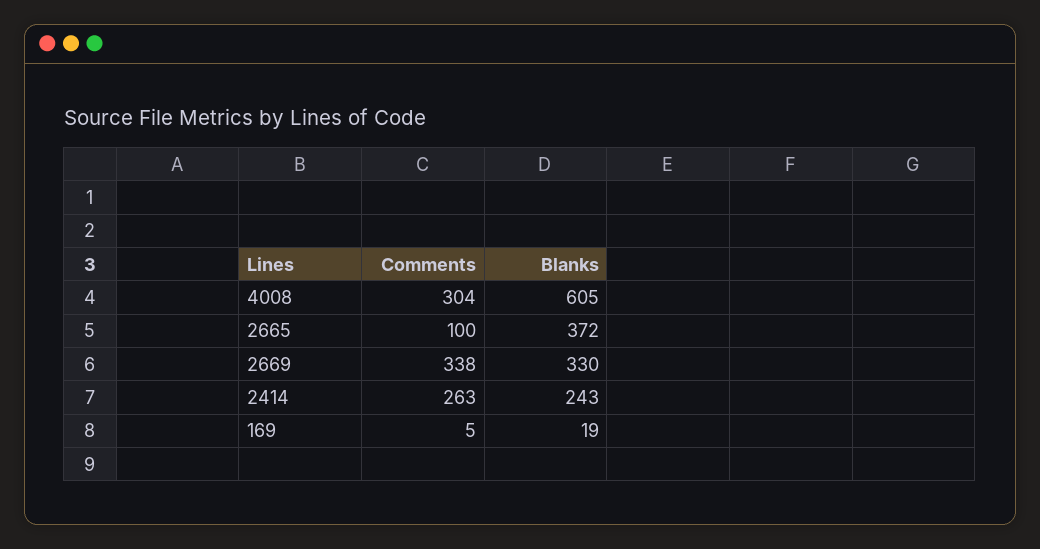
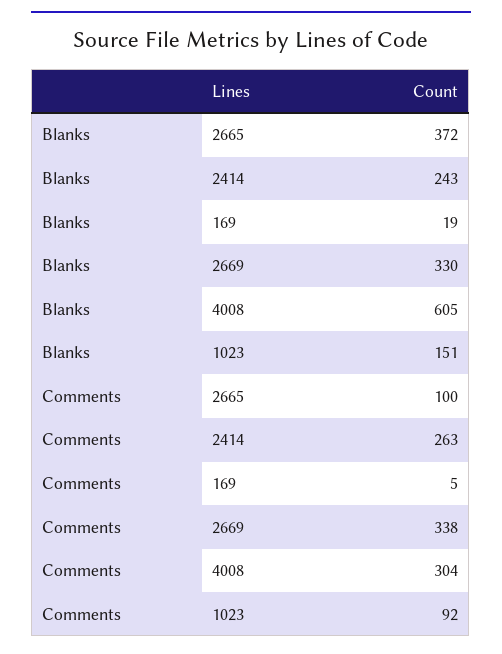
  {
    "Comments": {
      "4008": 304,
      "2665": 100,
      "2669": 338,
      "2414": 263,
-     "169": 5
+     "169": 5,
+     "1023": 92
    },
    "Blanks": {
      "4008": 605,
      "2665": 372,
      "2669": 330,
      "2414": 243,
-     "169": 19
+     "169": 19,
+     "1023": 151
    }
  }

